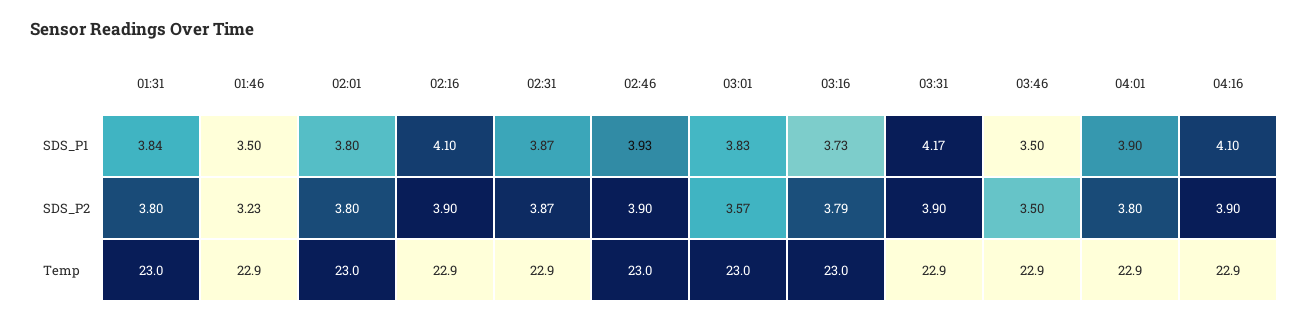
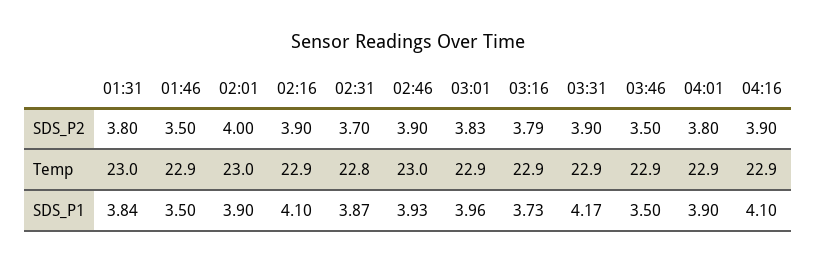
  {
    "01:31": {
      "SDS_P1": 3.84,
      "SDS_P2": 3.8,
      "Temp": 23
    },
    "01:46": {
      "SDS_P1": 3.5,
-     "SDS_P2": 3.23,
+     "SDS_P2": 3.5,
      "Temp": 22.9
    },
    "02:01": {
-     "SDS_P1": 3.8,
+     "SDS_P1": 3.9,
-     "SDS_P2": 3.8,
+     "SDS_P2": 4,
      "Temp": 23
    },
    "02:16": {
      "SDS_P1": 4.1,
      "SDS_P2": 3.9,
      "Temp": 22.9
    },
    "02:31": {
      "SDS_P1": 3.87,
-     "SDS_P2": 3.87,
+     "SDS_P2": 3.7,
-     "Temp": 22.9
+     "Temp": 22.8
    },
    "02:46": {
      "SDS_P1": 3.93,
      "SDS_P2": 3.9,
      "Temp": 23
    },
    "03:01": {
-     "SDS_P1": 3.83,
+     "SDS_P1": 3.96,
-     "SDS_P2": 3.57,
+     "SDS_P2": 3.83,
-     "Temp": 23
+     "Temp": 22.9
    },
    "03:16": {
      "SDS_P1": 3.73,
      "SDS_P2": 3.79,
-     "Temp": 23
+     "Temp": 22.9
    },
    "03:31": {
      "SDS_P1": 4.17,
      "SDS_P2": 3.9,
      "Temp": 22.9
    },
    "03:46": {
      "SDS_P1": 3.5,
      "SDS_P2": 3.5,
      "Temp": 22.9
    },
    "04:01": {
      "SDS_P1": 3.9,
      "SDS_P2": 3.8,
      "Temp": 22.9
    },
    "04:16": {
      "SDS_P1": 4.1,
      "SDS_P2": 3.9,
      "Temp": 22.9
    }
  }

